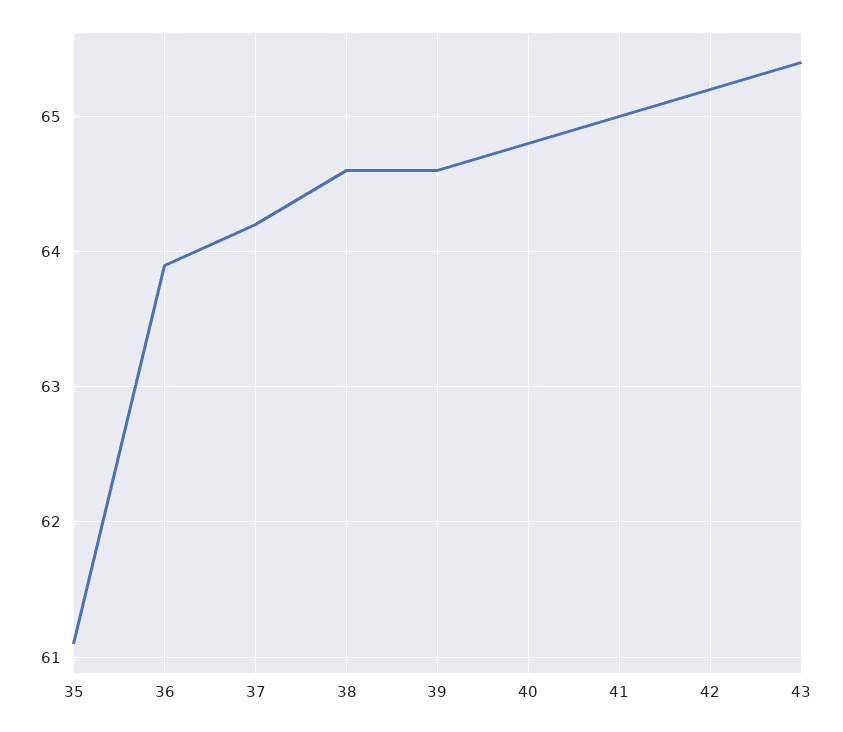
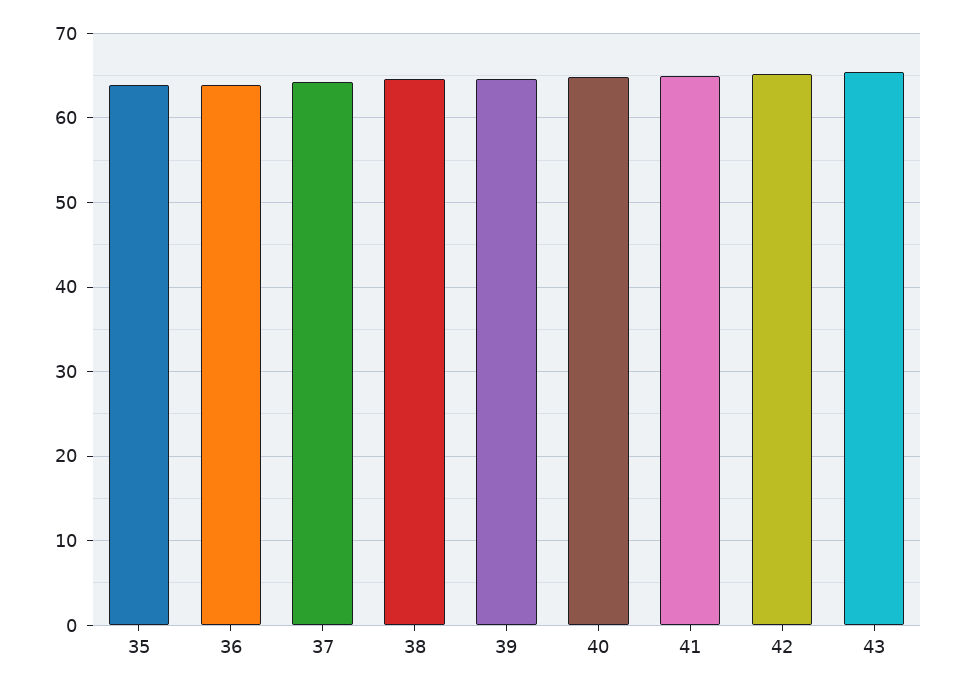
  {
-   "35": 61.1,
+   "35": 64,
    "36": 63.9,
    "37": 64.2,
    "38": 64.6,
    "39": 64.6,
    "40": 64.8,
    "41": 65,
    "42": 65.2,
    "43": 65.4
  }

